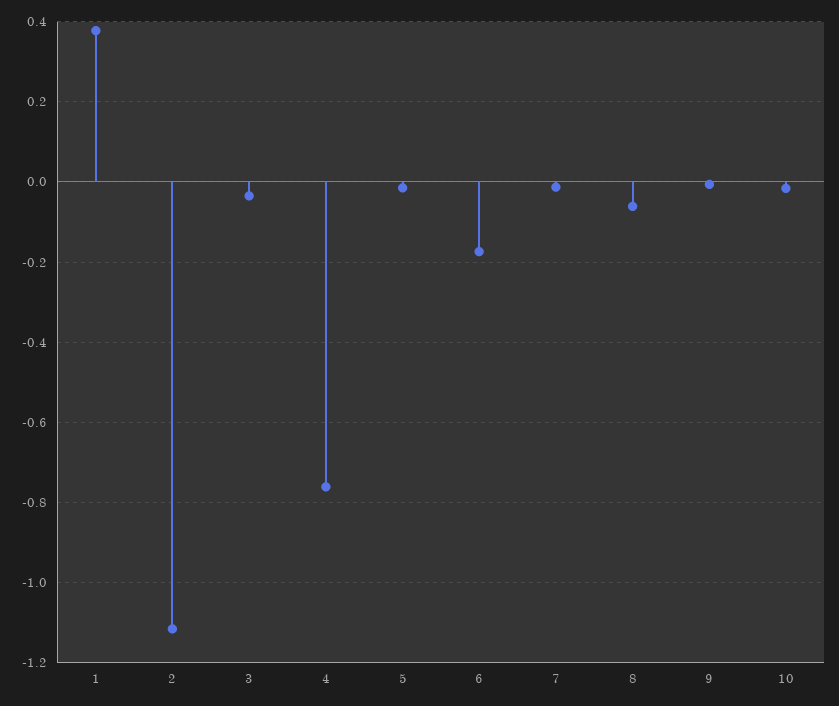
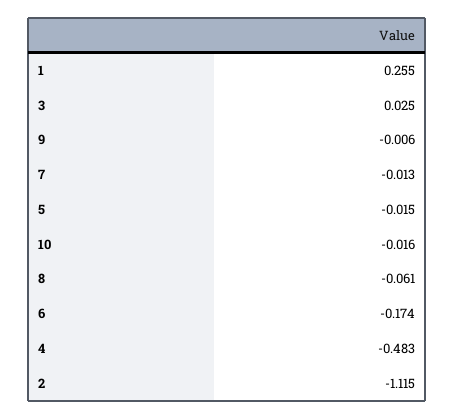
  {
-   "1": 0.38,
+   "1": 0.255,
    "2": -1.115,
-   "3": -0.04,
+   "3": 0.025,
-   "4": -0.76,
+   "4": -0.483,
    "5": -0.015,
    "6": -0.174,
    "7": -0.013,
    "8": -0.061,
    "9": -0.006,
    "10": -0.016
  }

